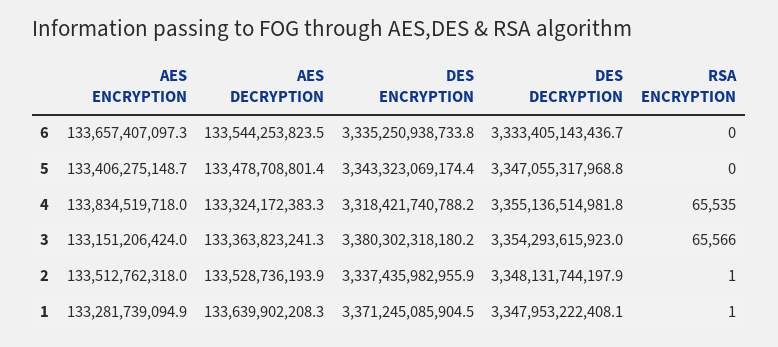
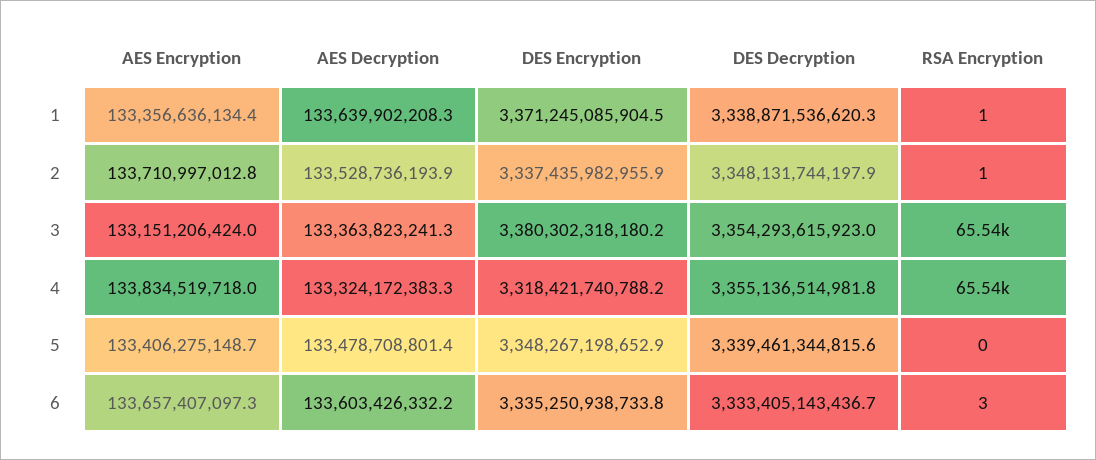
  {
    "AES ENCRYPTION": {
      "6": 133657407097.3,
      "5": 133406275148.7,
      "4": 133834519718,
      "3": 133151206424,
-     "2": 133512762318,
+     "2": 133710997012.8,
-     "1": 133281739094.9
+     "1": 133356636134.4
    },
    "AES DECRYPTION": {
-     "6": 133544253823.5,
+     "6": 133603426332.2,
      "5": 133478708801.4,
      "4": 133324172383.3,
      "3": 133363823241.3,
      "2": 133528736193.9,
      "1": 133639902208.3
    },
    "DES ENCRYPTION": {
      "6": 3335250938733.8,
-     "5": 3343323069174.4,
+     "5": 3348267198652.9,
      "4": 3318421740788.2,
      "3": 3380302318180.2,
      "2": 3337435982955.9,
      "1": 3371245085904.5
    },
    "DES DECRYPTION": {
      "6": 3333405143436.7,
-     "5": 3347055317968.8,
+     "5": 3339461344815.6,
      "4": 3355136514981.8,
      "3": 3354293615923,
      "2": 3348131744197.9,
-     "1": 3347953222408.1
+     "1": 3338871536620.3
    },
    "RSA ENCRYPTION": {
-     "6": 0,
+     "6": 3,
      "5": 0,
      "4": 65535,
-     "3": 65566,
+     "3": 65540,
      "2": 1,
      "1": 1
    }
  }

